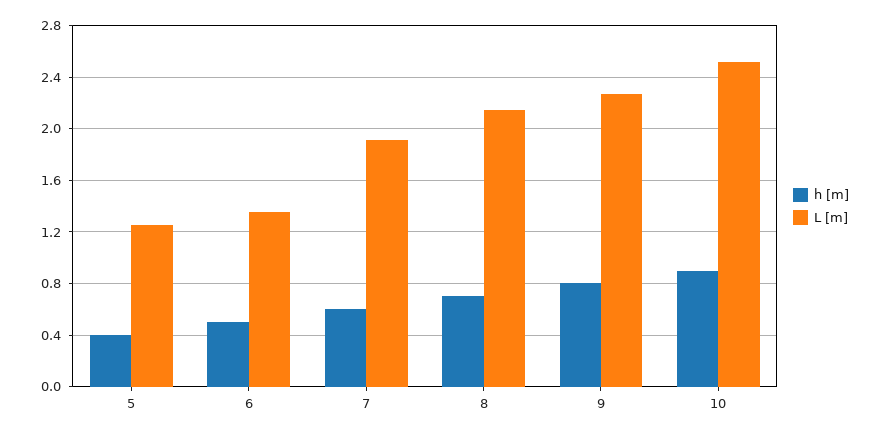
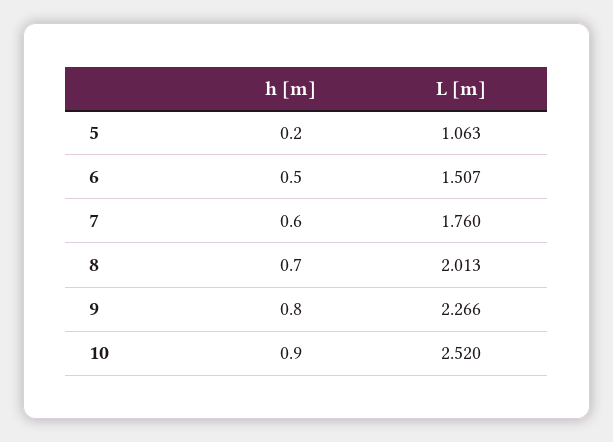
  {
    "h [m]": {
-     "5": 0.4,
+     "5": 0.2,
      "6": 0.5,
      "7": 0.6,
      "8": 0.7,
      "9": 0.8,
      "10": 0.9
    },
    "L [m]": {
-     "5": 1.25,
+     "5": 1.063,
-     "6": 1.35,
+     "6": 1.507,
-     "7": 1.9,
+     "7": 1.76,
-     "8": 2.15,
+     "8": 2.013,
      "9": 2.266,
      "10": 2.52
    }
  }

